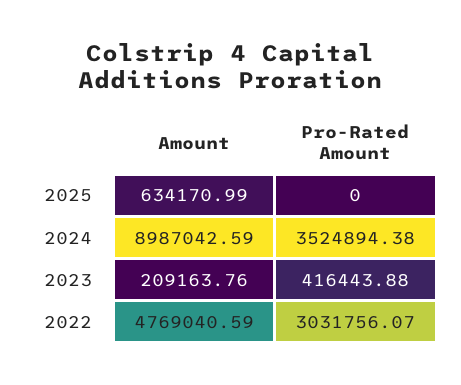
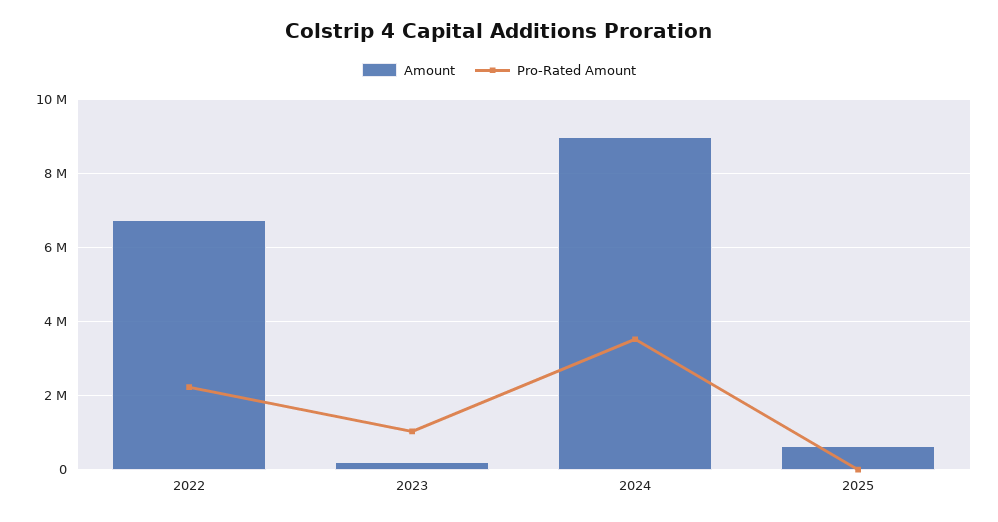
  {
    "Amount": {
      "2025": 634170.99,
      "2024": 8987042.59,
      "2023": 209163.76,
-     "2022": 4769040.59
+     "2022": 6800000
    },
    "Pro-Rated Amount": {
      "2025": 0,
      "2024": 3524894.38,
-     "2023": 416443.88,
+     "2023": 1000000,
-     "2022": 3031756.07
+     "2022": 2200000
    }
  }

